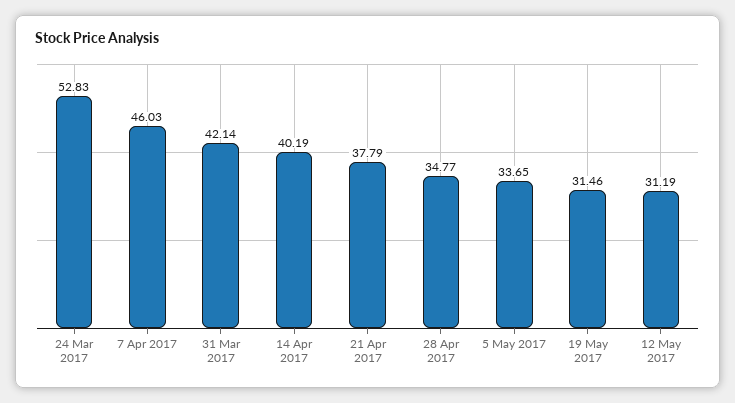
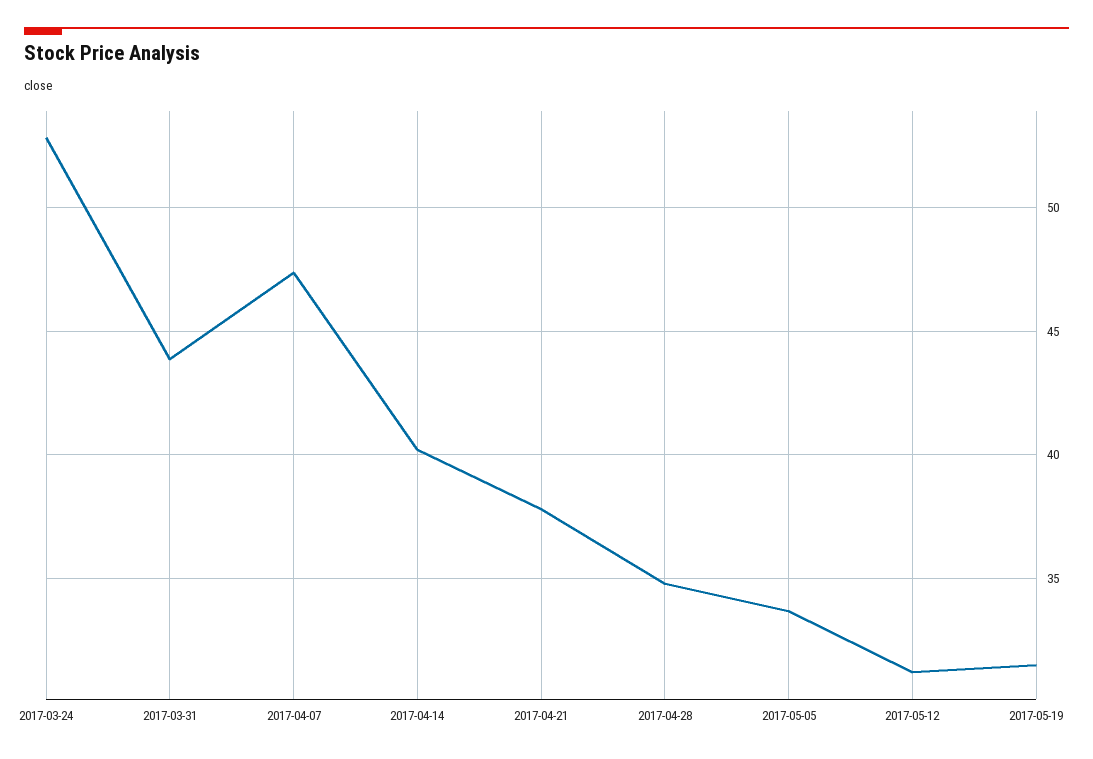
  {
    "24 Mar 2017": 52.83,
-   "7 Apr 2017": 46.03,
+   "7 Apr 2017": 47.5,
-   "31 Mar 2017": 42.14,
+   "31 Mar 2017": 44,
    "14 Apr 2017": 40.19,
    "21 Apr 2017": 37.79,
    "28 Apr 2017": 34.77,
    "5 May 2017": 33.65,
    "19 May 2017": 31.46,
    "12 May 2017": 31.19
  }

